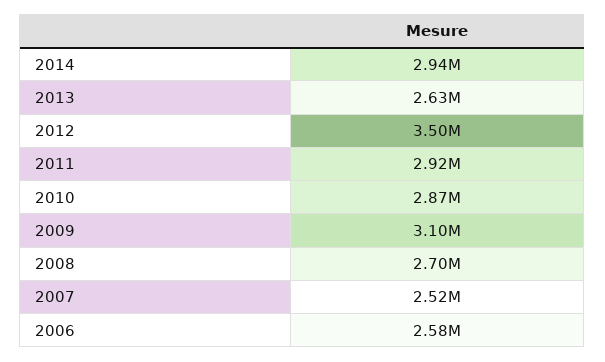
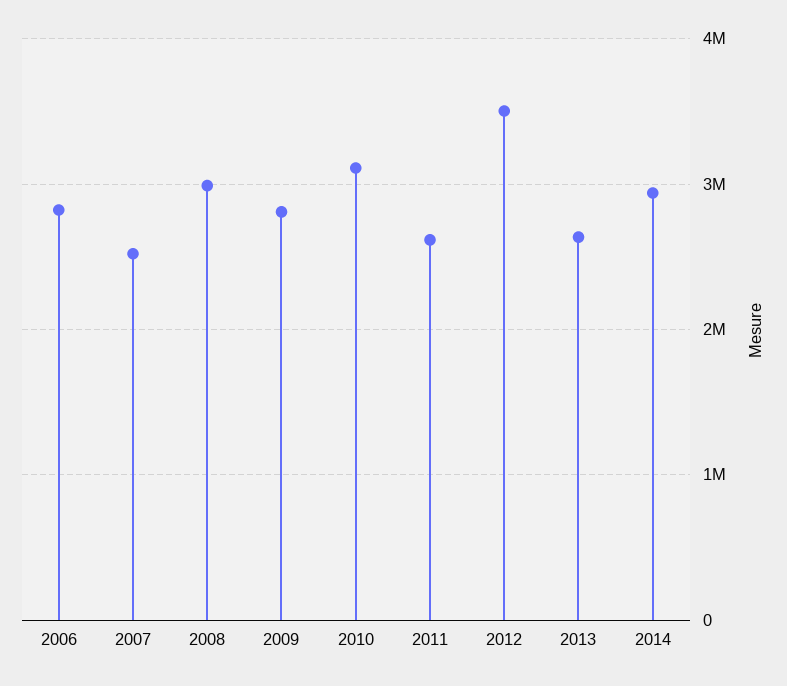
  {
    "2014": 2940000,
    "2013": 2630000,
    "2012": 3500000,
-   "2011": 2920000,
+   "2011": 2600000,
-   "2010": 2870000,
+   "2010": 3100000,
-   "2009": 3100000,
+   "2009": 2800000,
-   "2008": 2700000,
+   "2008": 3000000,
    "2007": 2520000,
-   "2006": 2580000
+   "2006": 2800000
  }

